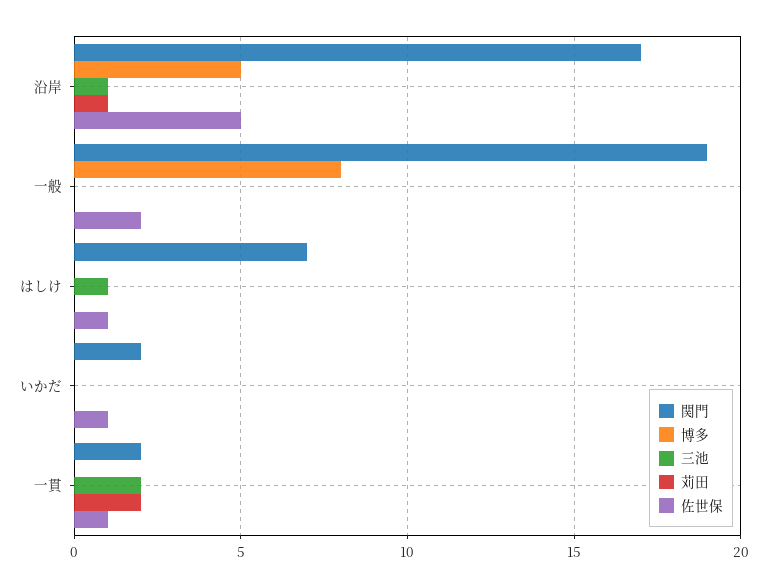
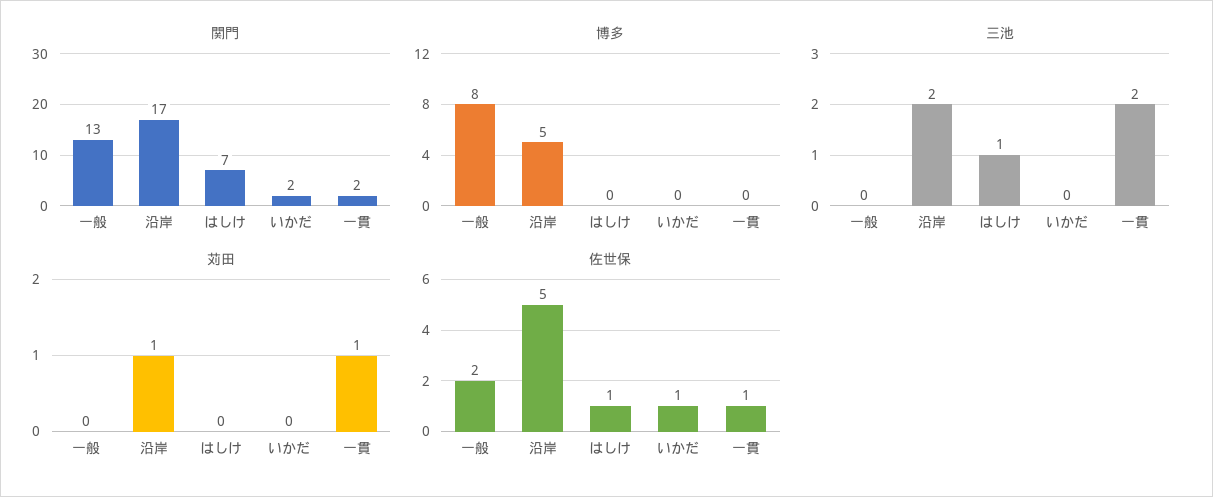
  {
    "関門": {
      "沿岸": 17,
-     "一般": 19,
+     "一般": 13,
      "はしけ": 7,
      "いかだ": 2,
      "一貫": 2
    },
    "博多": {
      "沿岸": 5,
      "一般": 8,
      "はしけ": 0,
      "いかだ": 0,
      "一貫": 0
    },
    "三池": {
-     "沿岸": 1,
+     "沿岸": 2,
      "一般": 0,
      "はしけ": 1,
      "いかだ": 0,
      "一貫": 2
    },
    "苅田": {
      "沿岸": 1,
      "一般": 0,
      "はしけ": 0,
      "いかだ": 0,
-     "一貫": 2
+     "一貫": 1
    },
    "佐世保": {
      "沿岸": 5,
      "一般": 2,
      "はしけ": 1,
      "いかだ": 1,
      "一貫": 1
    }
  }

